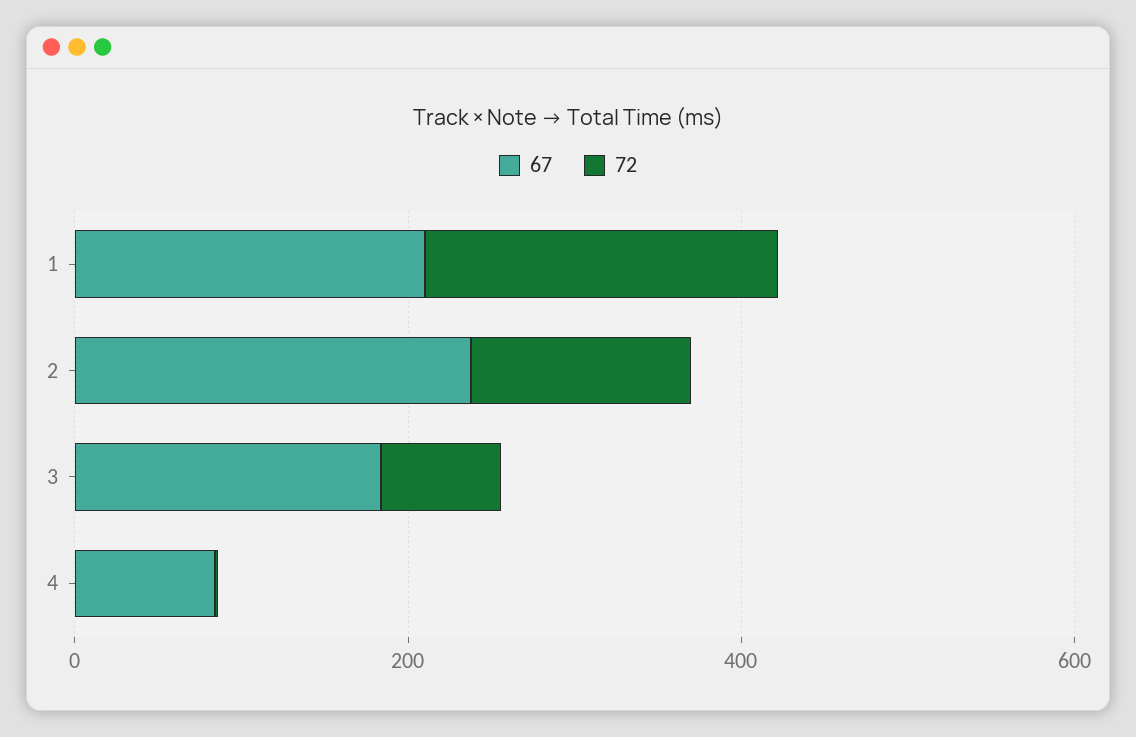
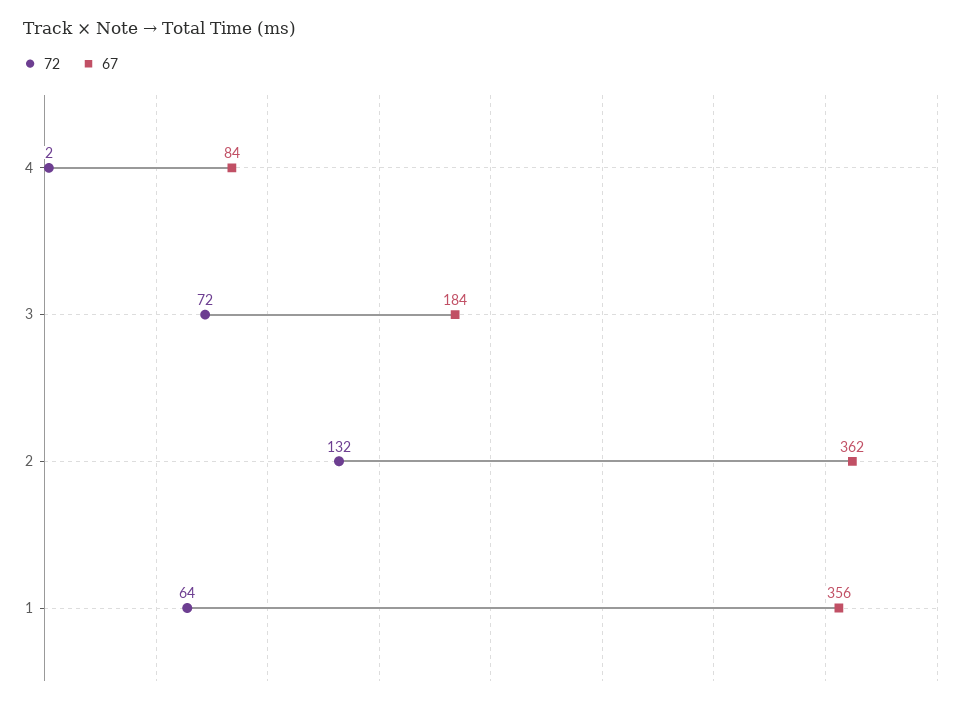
  {
    "67": {
-     "1": 200,
+     "1": 356,
-     "2": 250,
+     "2": 362,
      "3": 184,
      "4": 84
    },
    "72": {
-     "1": 200,
+     "1": 64,
      "2": 132,
      "3": 72,
      "4": 2
    }
  }

